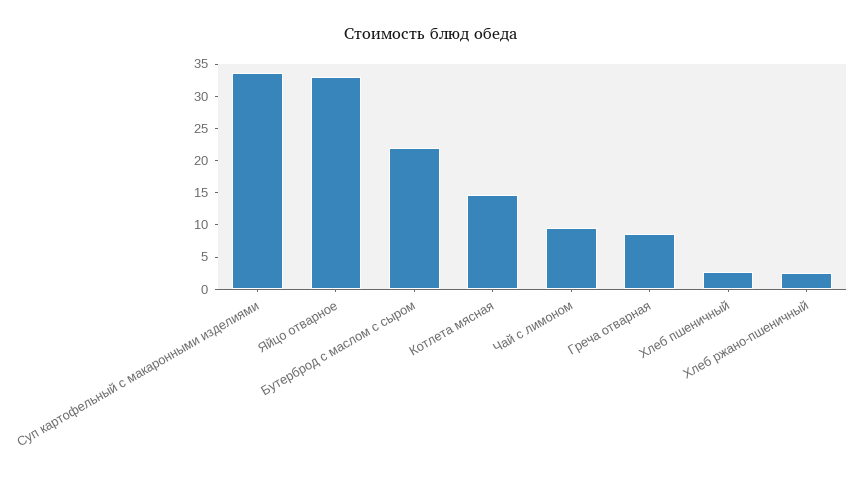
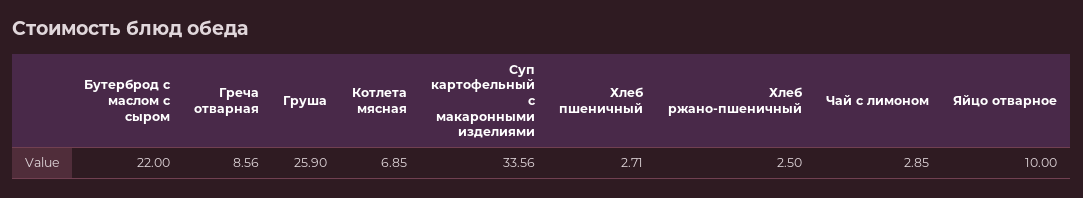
  {
    "Суп картофельный с макаронными изделиями": 33.56,
-   "Яйцо отварное": 32.5,
+   "Яйцо отварное": 10,
    "Бутерброд с маслом с сыром": 22,
-   "Котлета мясная": 15,
+   "Котлета мясная": 6.85,
-   "Чай с лимоном": 10,
+   "Чай с лимоном": 2.85,
    "Греча отварная": 8.56,
    "Хлеб пшеничный": 2.71,
-   "Хлеб ржано-пшеничный": 2.5
+   "Хлеб ржано-пшеничный": 2.5,
+   "Груша": 25.9
  }

